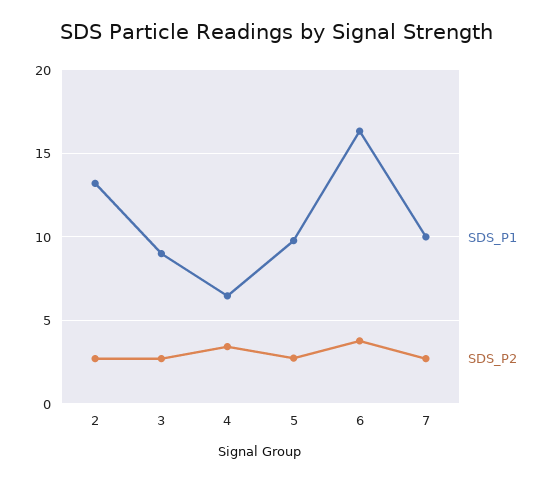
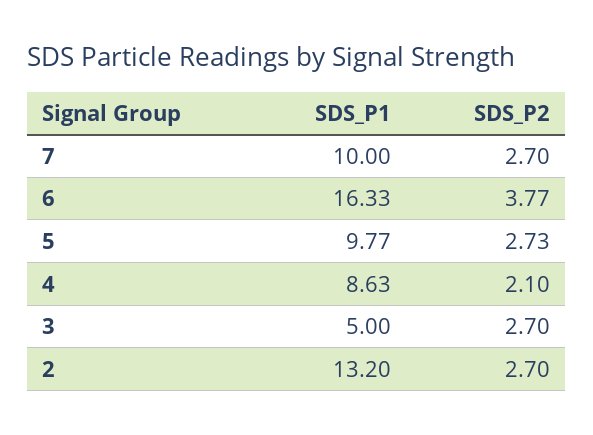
  {
    "SDS_P1": {
      "2": 13.2,
-     "3": 9,
+     "3": 5,
-     "4": 6.5,
+     "4": 8.63,
      "5": 9.77,
      "6": 16.33,
      "7": 10
    },
    "SDS_P2": {
      "2": 2.7,
      "3": 2.7,
-     "4": 3.5,
+     "4": 2.1,
      "5": 2.73,
      "6": 3.77,
      "7": 2.7
    }
  }

